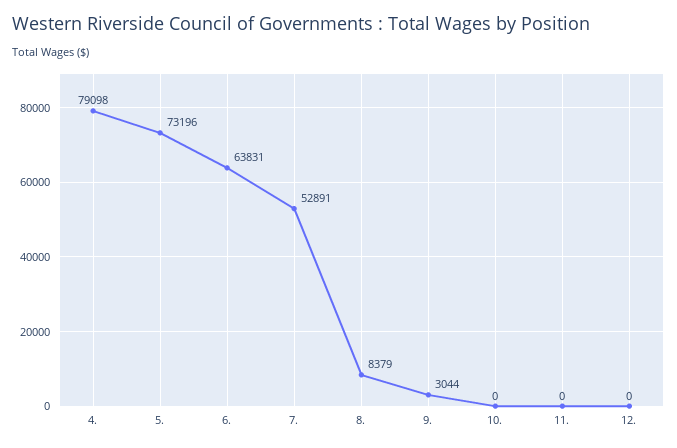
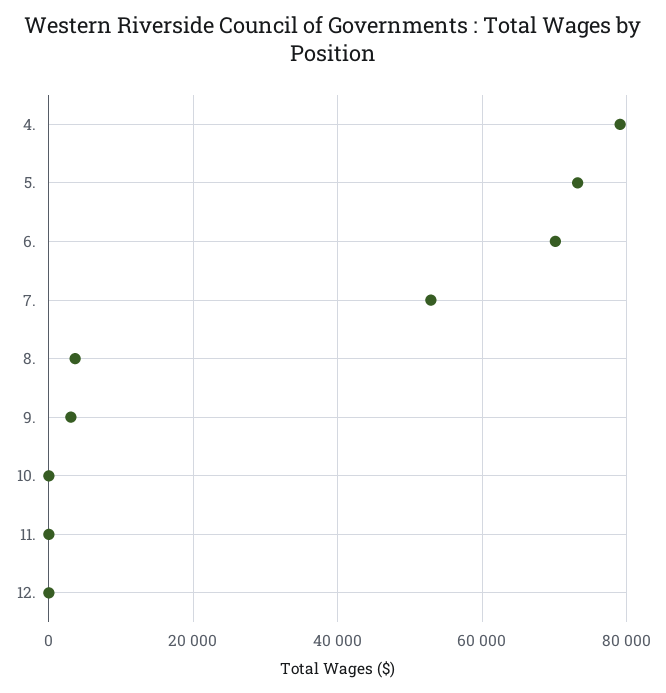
  {
    "4.": 79098,
    "5.": 73196,
-   "6.": 63831,
+   "6.": 70000,
    "7.": 52891,
-   "8.": 8379,
+   "8.": 4000,
    "9.": 3044,
    "10.": 0,
    "11.": 0,
    "12.": 0
  }

